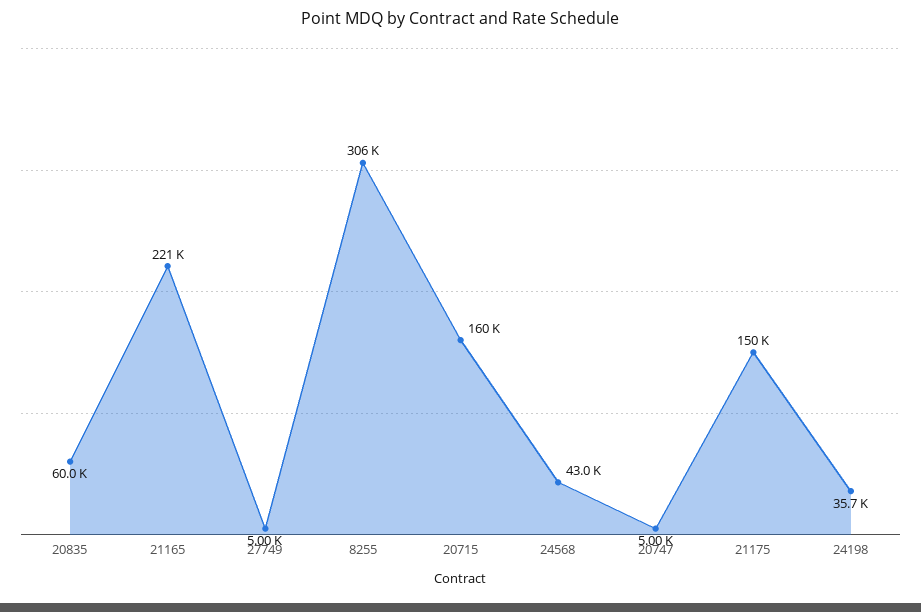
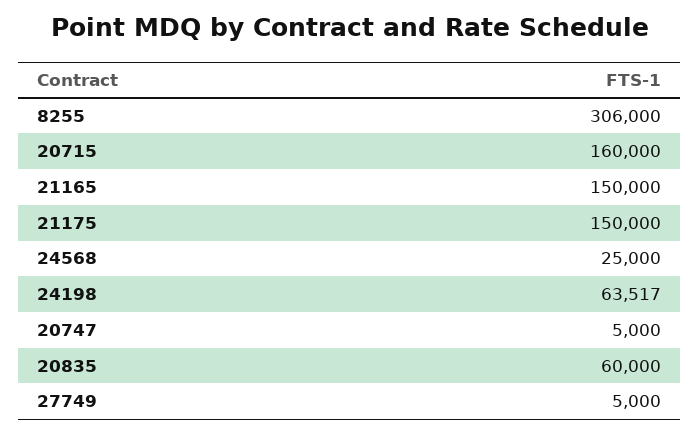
  {
    "20835": 60000,
-   "21165": 221000,
+   "21165": 150000,
    "27749": 5000,
    "8255": 306000,
    "20715": 160000,
-   "24568": 43000,
+   "24568": 25000,
    "20747": 5000,
    "21175": 150000,
-   "24198": 35700
+   "24198": 63517
  }

